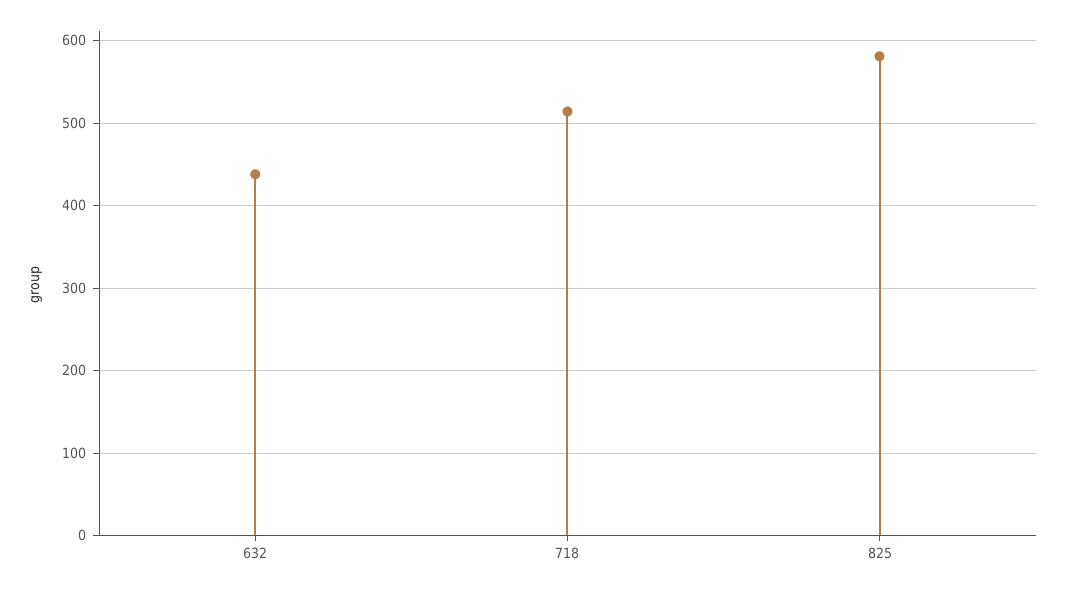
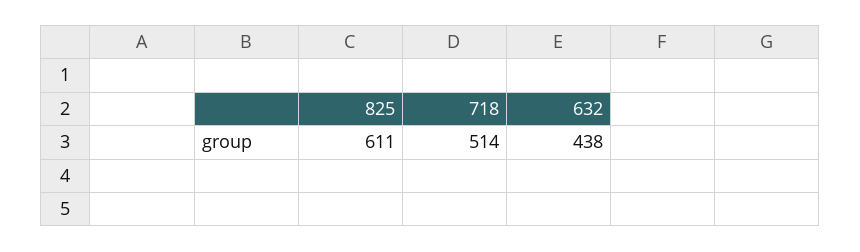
  {
    "632": 438,
    "718": 514,
-   "825": 580
+   "825": 611
  }

